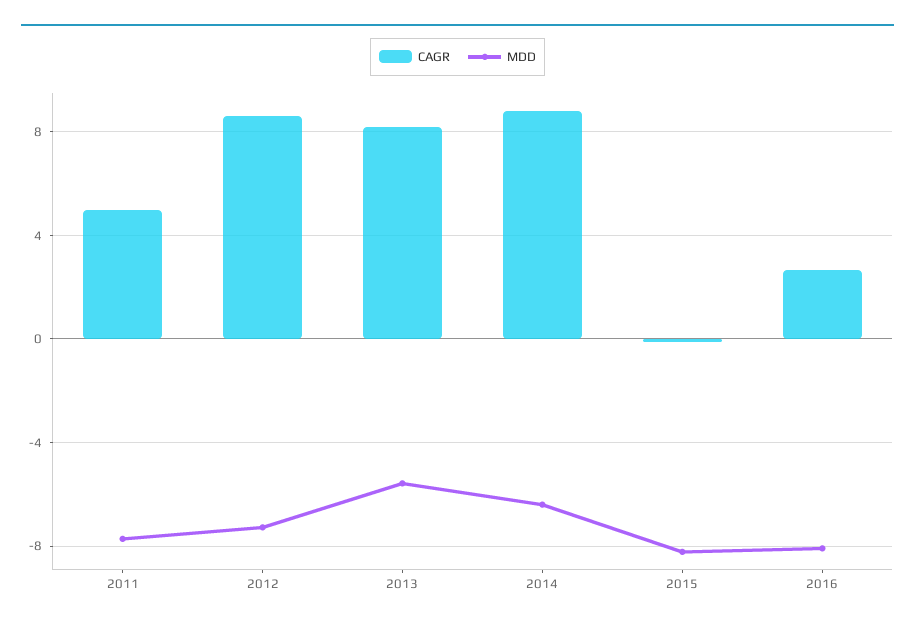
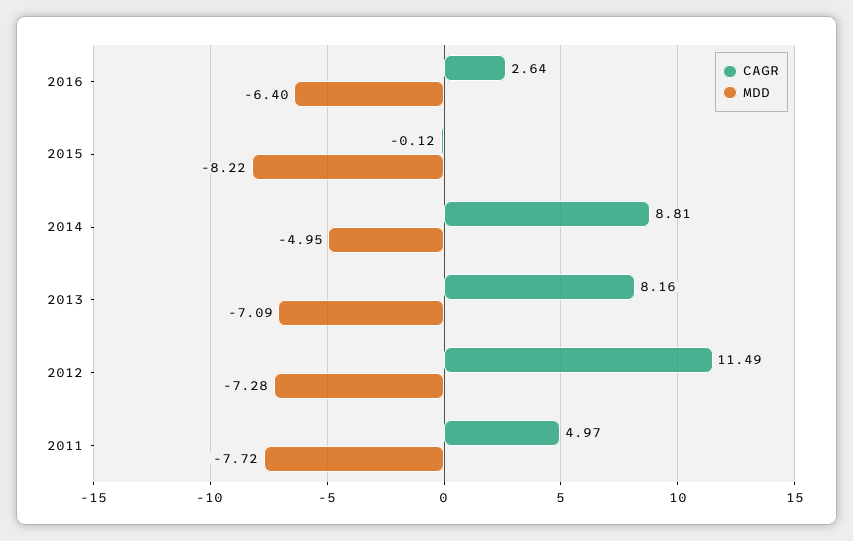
  {
    "CAGR": {
      "2011": 4.97,
-     "2012": 8.5,
+     "2012": 11.49,
      "2013": 8.16,
      "2014": 8.81,
      "2015": -0.12,
      "2016": 2.64
    },
    "MDD": {
      "2011": -7.72,
      "2012": -7.28,
-     "2013": -5.5,
+     "2013": -7.09,
-     "2014": -6.5,
+     "2014": -4.95,
      "2015": -8.22,
-     "2016": -8
+     "2016": -6.4
    }
  }

